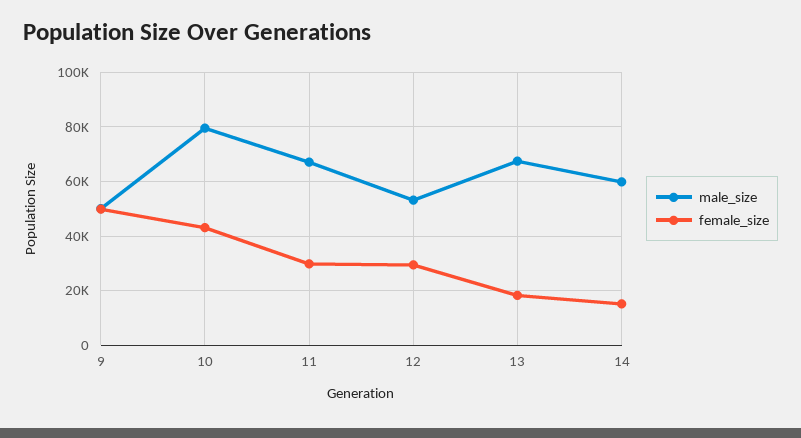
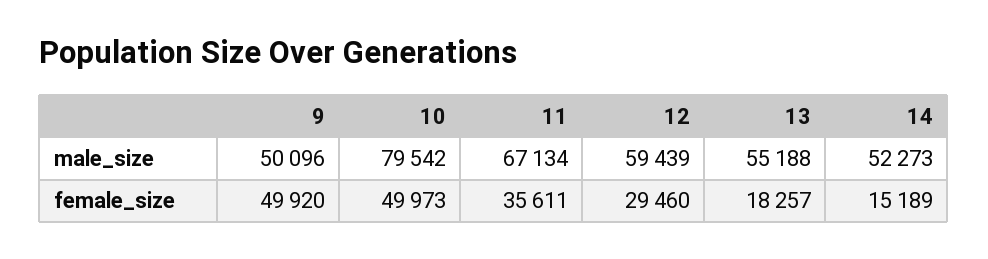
  {
    "male_size": {
      "9": 50096,
      "10": 79542,
      "11": 67134,
-     "12": 52500,
+     "12": 59439,
-     "13": 67500,
+     "13": 55188,
-     "14": 60000
+     "14": 52273
    },
    "female_size": {
      "9": 49920,
-     "10": 42500,
+     "10": 49973,
-     "11": 30000,
+     "11": 35611,
      "12": 29460,
      "13": 18257,
      "14": 15189
    }
  }

